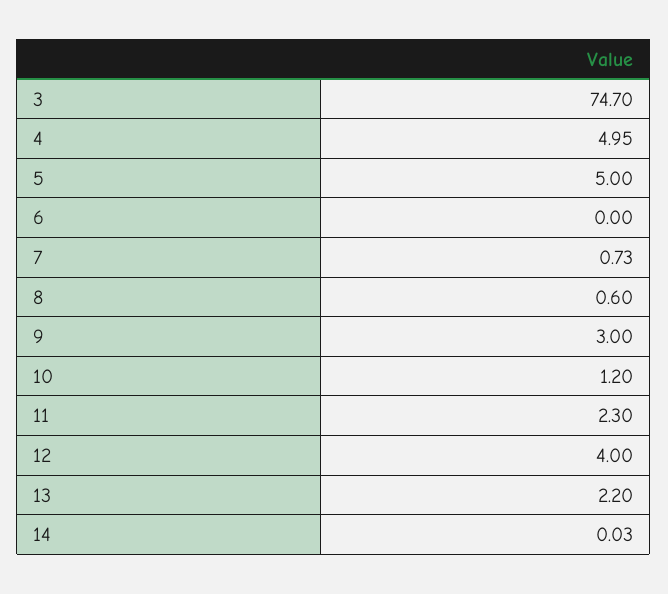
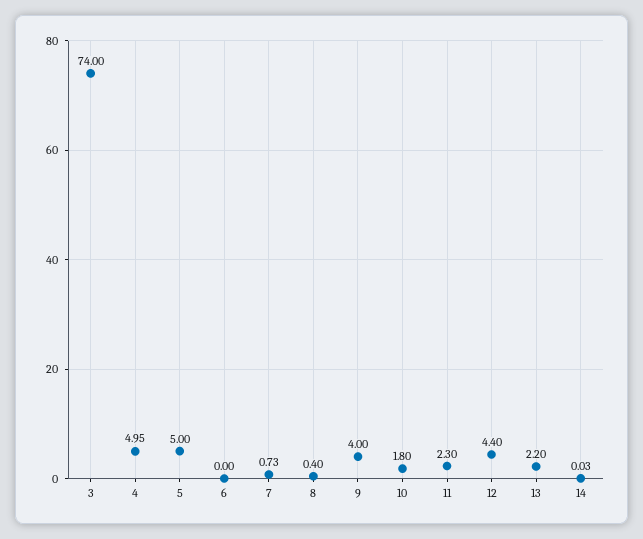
  {
-   "3": 74.7,
+   "3": 74,
    "4": 4.95,
    "5": 5,
    "6": 0,
    "7": 0.73,
-   "8": 0.6,
+   "8": 0.4,
-   "9": 3,
+   "9": 4,
-   "10": 1.2,
+   "10": 1.8,
    "11": 2.3,
-   "12": 4,
+   "12": 4.4,
    "13": 2.2,
    "14": 0.03
  }

